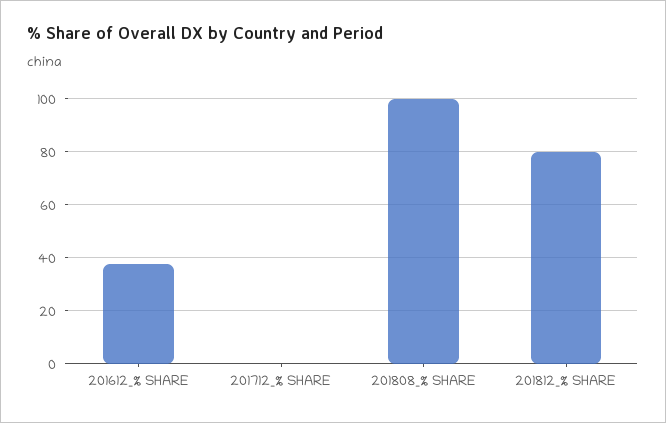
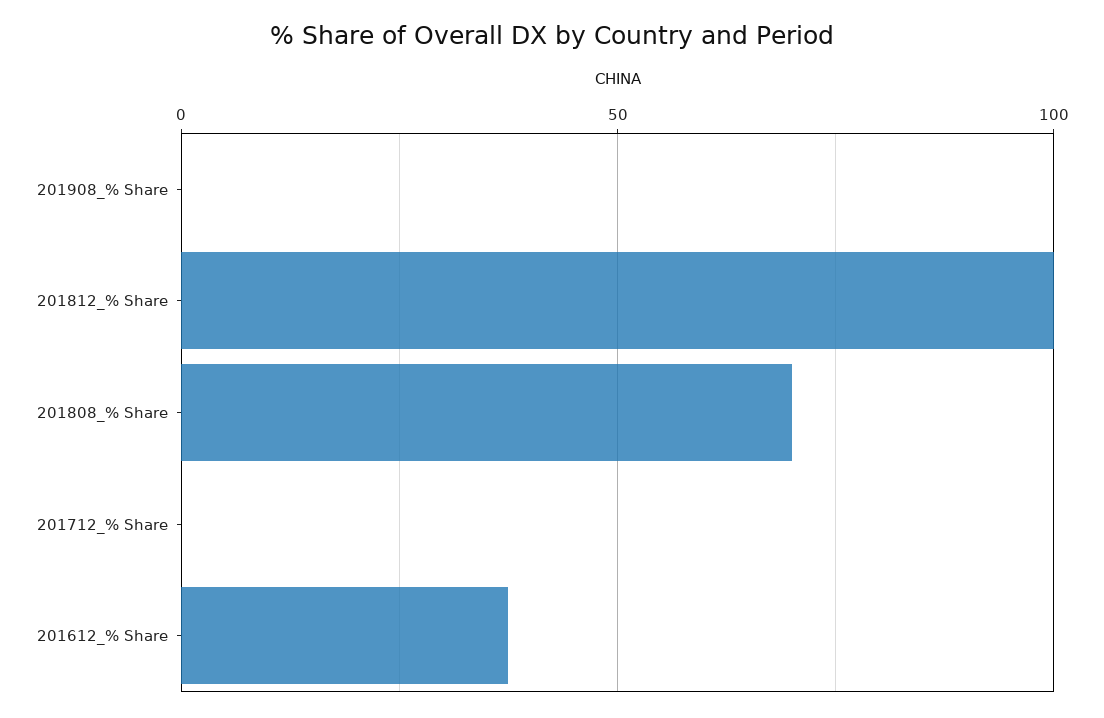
  {
    "201612_% SHARE": 37.5,
    "201712_% SHARE": 0,
-   "201808_% SHARE": 100,
+   "201808_% SHARE": 70,
-   "201812_% SHARE": 80
+   "201812_% SHARE": 100,
+   "201908_% Share": 0
  }

